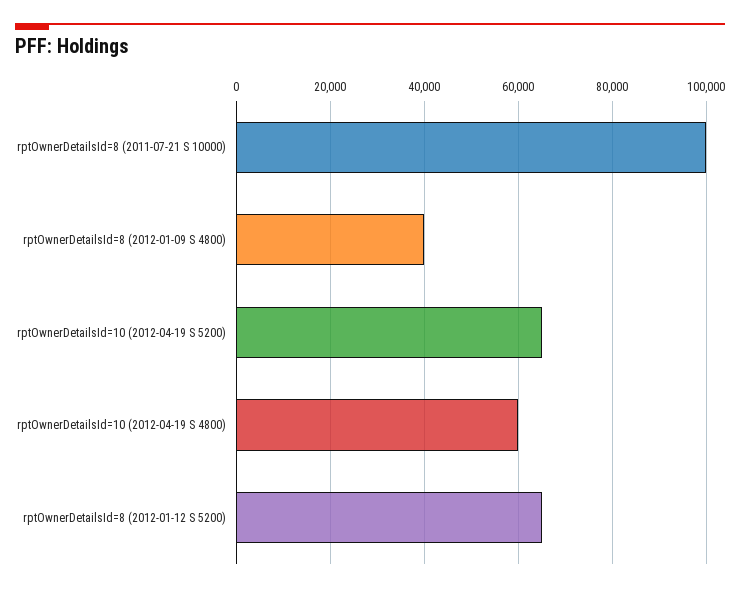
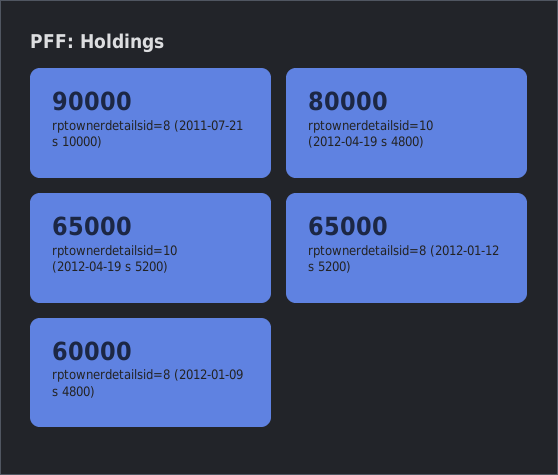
  {
-   "rptOwnerDetailsId=8 (2011-07-21 S 10000)": 100000,
+   "rptOwnerDetailsId=8 (2011-07-21 S 10000)": 90000,
-   "rptOwnerDetailsId=8 (2012-01-09 S 4800)": 40000,
+   "rptOwnerDetailsId=8 (2012-01-09 S 4800)": 60000,
    "rptOwnerDetailsId=10 (2012-04-19 S 5200)": 65000,
-   "rptOwnerDetailsId=10 (2012-04-19 S 4800)": 60000,
+   "rptOwnerDetailsId=10 (2012-04-19 S 4800)": 80000,
    "rptOwnerDetailsId=8 (2012-01-12 S 5200)": 65000
  }

